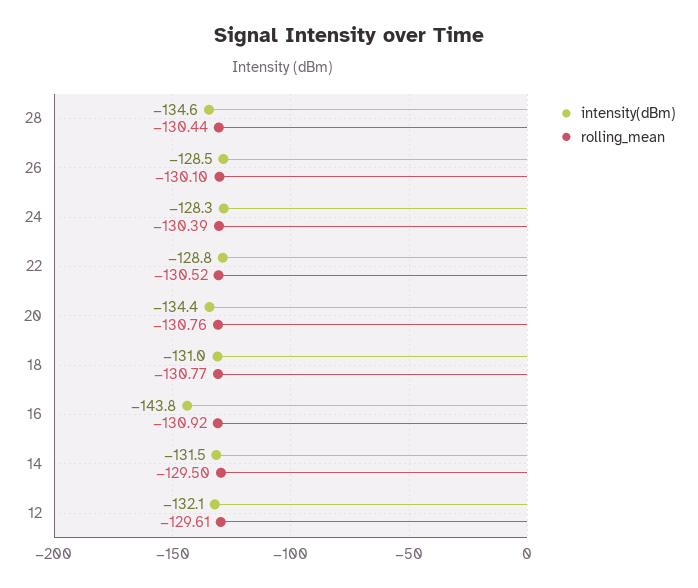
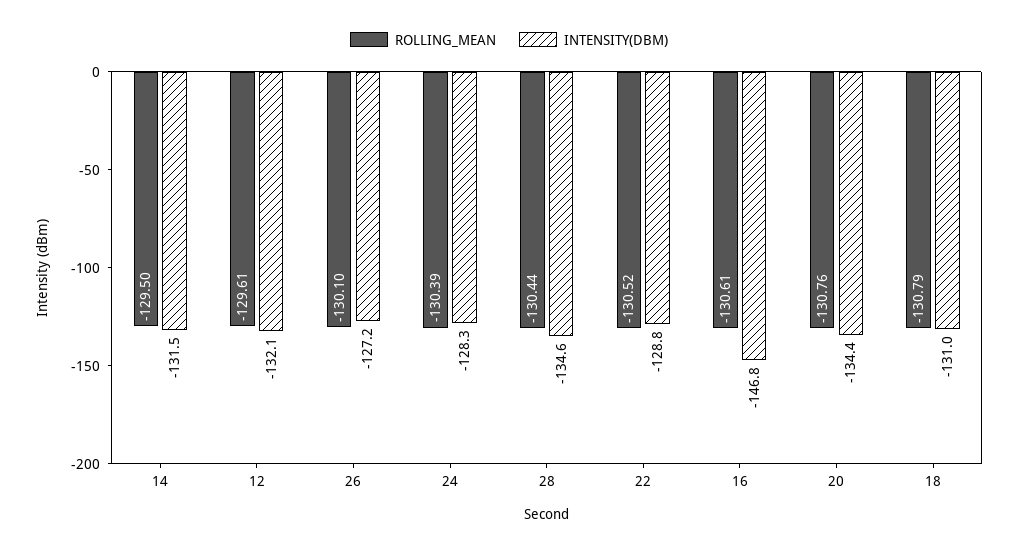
  {
    "intensity(dBm)": {
      "28": -134.6,
-     "26": -128.5,
+     "26": -127.2,
      "24": -128.3,
      "22": -128.8,
      "20": -134.4,
      "18": -131,
-     "16": -143.8,
+     "16": -146.8,
      "14": -131.5,
      "12": -132.1
    },
    "rolling_mean": {
      "28": -130.44,
      "26": -130.1,
      "24": -130.39,
      "22": -130.52,
      "20": -130.76,
-     "18": -130.77,
+     "18": -130.79,
-     "16": -130.92,
+     "16": -130.61,
      "14": -129.5,
      "12": -129.61
    }
  }

